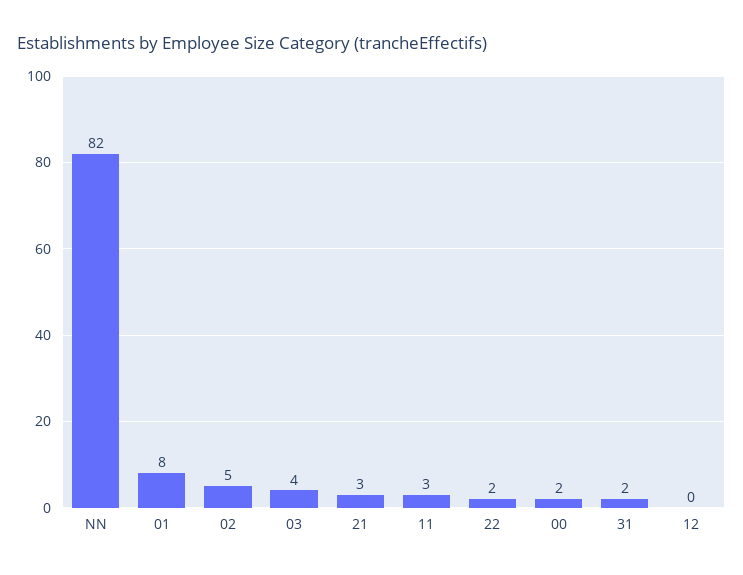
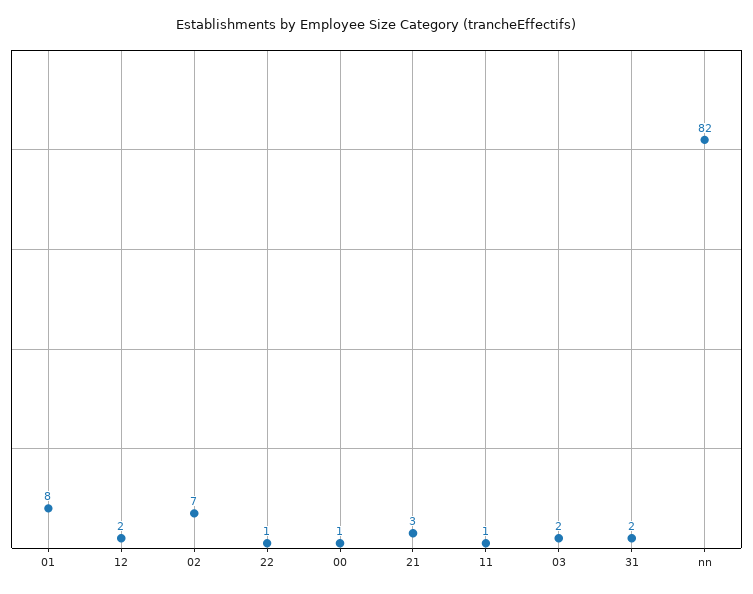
  {
    "NN": 82,
    "01": 8,
-   "02": 5,
+   "02": 7,
-   "03": 4,
+   "03": 2,
    "21": 3,
-   "11": 3,
+   "11": 1,
-   "22": 2,
+   "22": 1,
-   "00": 2,
+   "00": 1,
    "31": 2,
-   "12": 0
+   "12": 2
  }

